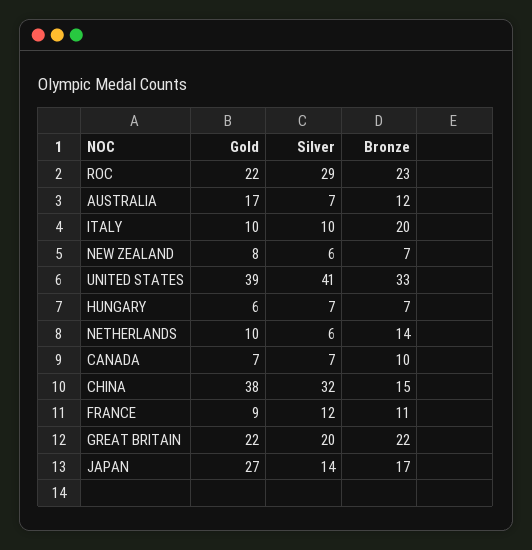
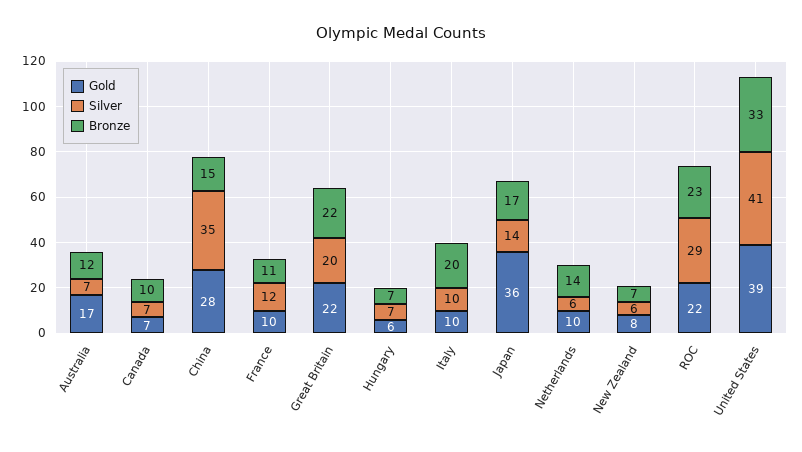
  {
    "Gold": {
      "ROC": 22,
      "AUSTRALIA": 17,
      "ITALY": 10,
      "NEW ZEALAND": 8,
      "UNITED STATES": 39,
      "HUNGARY": 6,
      "NETHERLANDS": 10,
      "CANADA": 7,
-     "CHINA": 38,
+     "CHINA": 28,
-     "FRANCE": 9,
+     "FRANCE": 10,
      "GREAT BRITAIN": 22,
-     "JAPAN": 27
+     "JAPAN": 36
    },
    "Silver": {
      "ROC": 29,
      "AUSTRALIA": 7,
      "ITALY": 10,
      "NEW ZEALAND": 6,
      "UNITED STATES": 41,
      "HUNGARY": 7,
      "NETHERLANDS": 6,
      "CANADA": 7,
-     "CHINA": 32,
+     "CHINA": 35,
      "FRANCE": 12,
      "GREAT BRITAIN": 20,
      "JAPAN": 14
    },
    "Bronze": {
      "ROC": 23,
      "AUSTRALIA": 12,
      "ITALY": 20,
      "NEW ZEALAND": 7,
      "UNITED STATES": 33,
      "HUNGARY": 7,
      "NETHERLANDS": 14,
      "CANADA": 10,
      "CHINA": 15,
      "FRANCE": 11,
      "GREAT BRITAIN": 22,
      "JAPAN": 17
    }
  }

